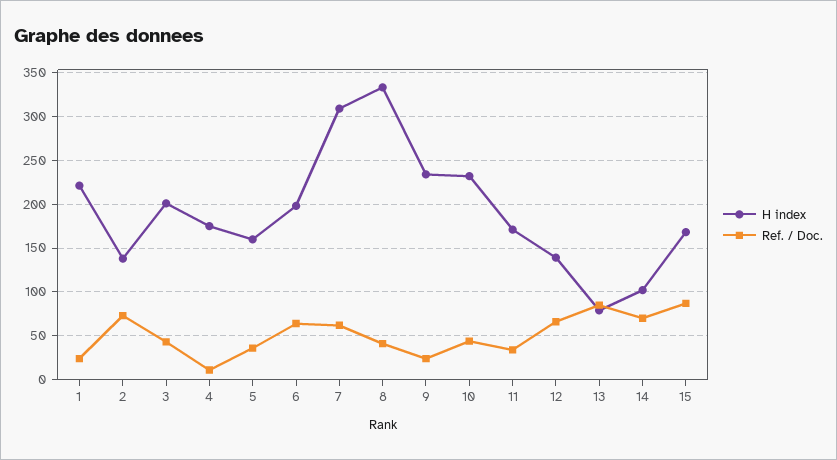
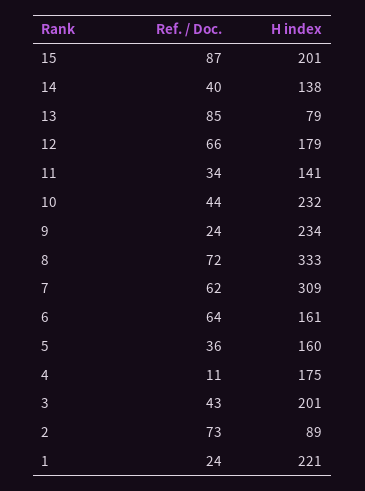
  {
    "H index": {
      "1": 221,
-     "2": 140,
+     "2": 89,
      "3": 201,
      "4": 175,
      "5": 160,
-     "6": 200,
+     "6": 161,
      "7": 309,
      "8": 333,
      "9": 234,
      "10": 232,
-     "11": 170,
+     "11": 141,
-     "12": 140,
+     "12": 179,
      "13": 79,
-     "14": 100,
+     "14": 138,
-     "15": 170
+     "15": 201
    },
    "Ref. / Doc.": {
      "1": 24,
      "2": 73,
      "3": 43,
      "4": 11,
      "5": 36,
      "6": 64,
      "7": 62,
-     "8": 40,
+     "8": 72,
      "9": 24,
      "10": 44,
      "11": 34,
      "12": 66,
      "13": 85,
-     "14": 70,
+     "14": 40,
      "15": 87
    }
  }

